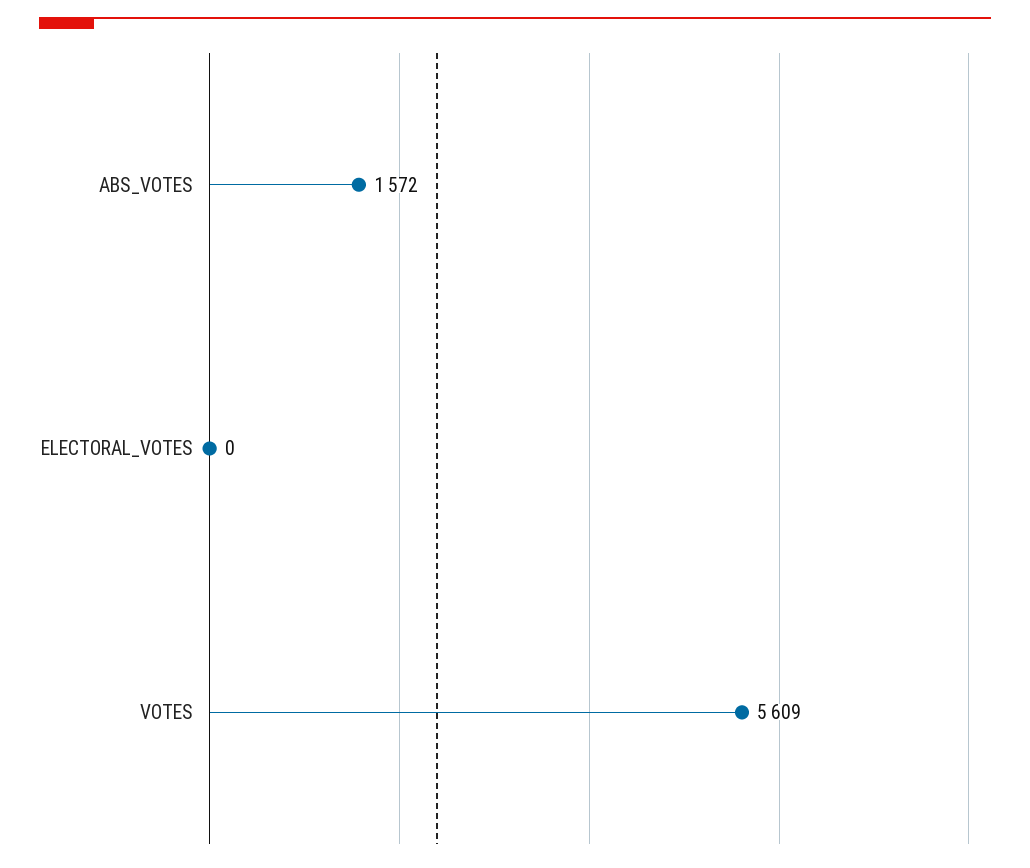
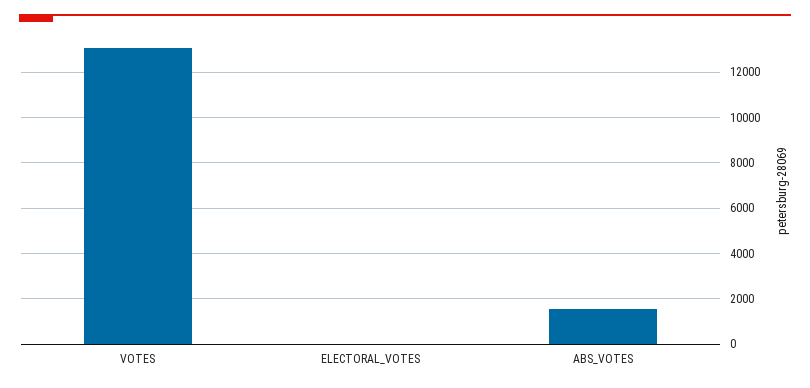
  {
    "ABS_VOTES": 1572,
    "ELECTORAL_VOTES": 0,
-   "VOTES": 5609
+   "VOTES": 13000
  }

